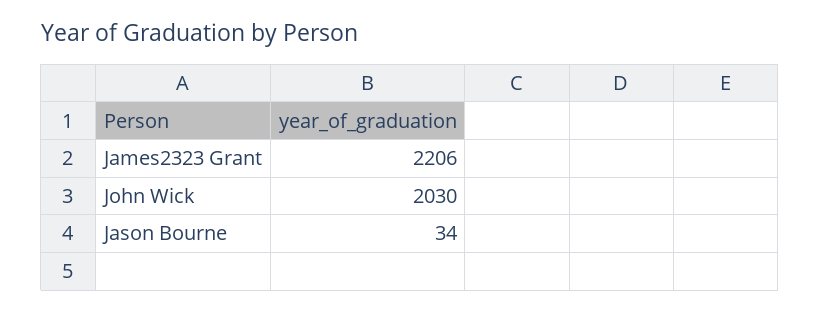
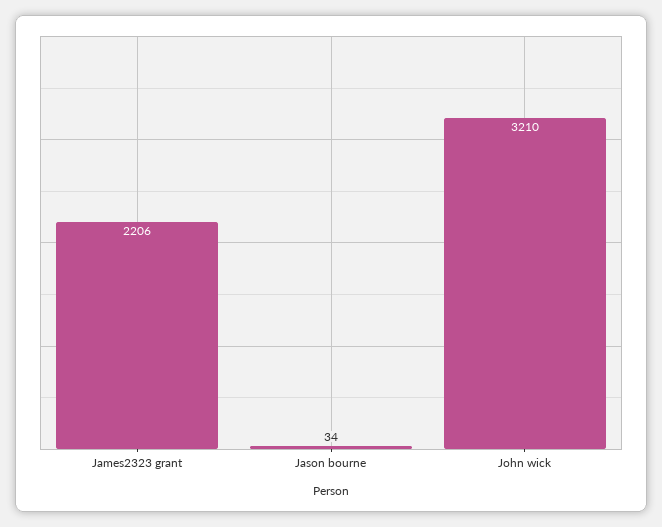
  {
    "James2323 Grant": 2206,
-   "John Wick": 2030,
+   "John Wick": 3210,
    "Jason Bourne": 34
  }

